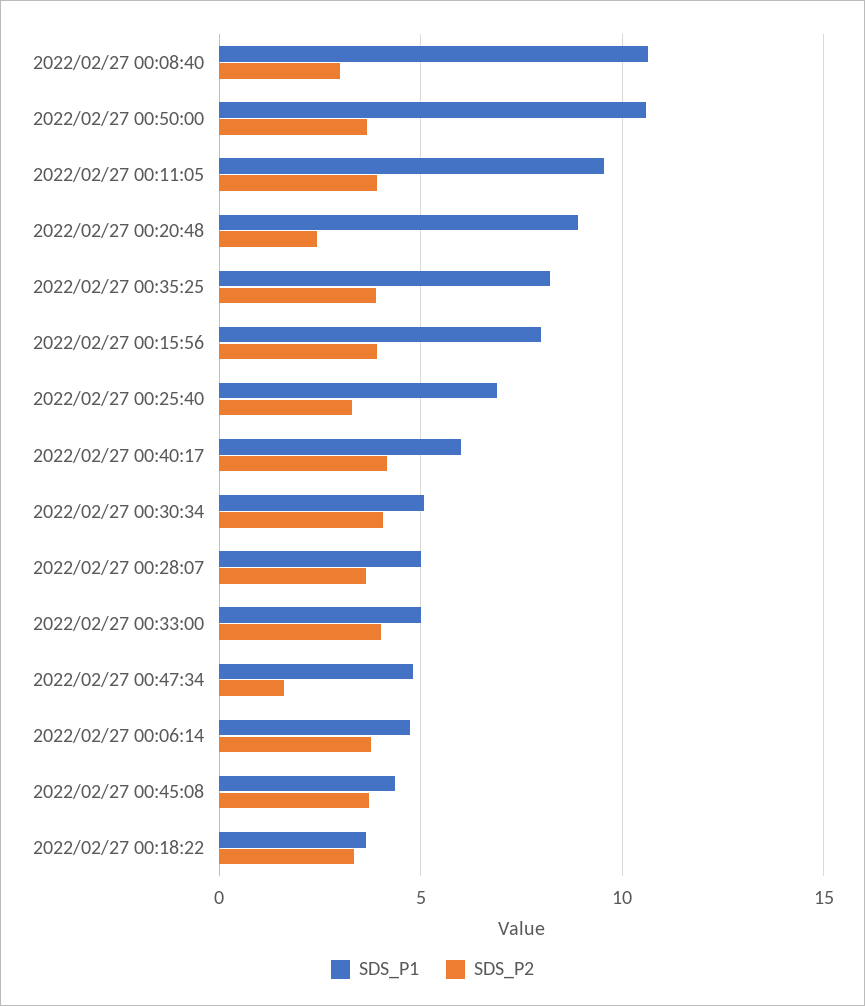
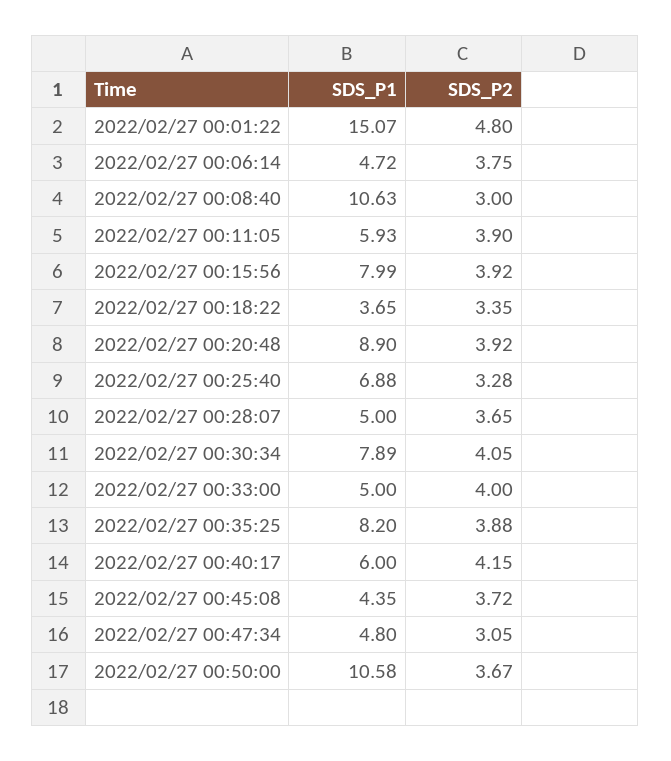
  {
    "SDS_P1": {
      "2022/02/27 00:08:40": 10.63,
      "2022/02/27 00:50:00": 10.58,
-     "2022/02/27 00:11:05": 9.5,
+     "2022/02/27 00:11:05": 5.93,
      "2022/02/27 00:20:48": 8.9,
      "2022/02/27 00:35:25": 8.2,
      "2022/02/27 00:15:56": 7.99,
      "2022/02/27 00:25:40": 6.88,
      "2022/02/27 00:40:17": 6,
-     "2022/02/27 00:30:34": 5,
+     "2022/02/27 00:30:34": 7.89,
      "2022/02/27 00:28:07": 5,
      "2022/02/27 00:33:00": 5,
      "2022/02/27 00:47:34": 4.8,
      "2022/02/27 00:06:14": 4.72,
      "2022/02/27 00:45:08": 4.35,
-     "2022/02/27 00:18:22": 3.65
+     "2022/02/27 00:18:22": 3.65,
+     "2022/02/27 00:01:22": 15.07
    },
    "SDS_P2": {
      "2022/02/27 00:08:40": 3,
      "2022/02/27 00:50:00": 3.67,
      "2022/02/27 00:11:05": 3.9,
-     "2022/02/27 00:20:48": 2.5,
+     "2022/02/27 00:20:48": 3.92,
      "2022/02/27 00:35:25": 3.88,
      "2022/02/27 00:15:56": 3.92,
      "2022/02/27 00:25:40": 3.28,
      "2022/02/27 00:40:17": 4.15,
      "2022/02/27 00:30:34": 4.05,
      "2022/02/27 00:28:07": 3.65,
      "2022/02/27 00:33:00": 4,
-     "2022/02/27 00:47:34": 1.5,
+     "2022/02/27 00:47:34": 3.05,
      "2022/02/27 00:06:14": 3.75,
      "2022/02/27 00:45:08": 3.72,
-     "2022/02/27 00:18:22": 3.35
+     "2022/02/27 00:18:22": 3.35,
+     "2022/02/27 00:01:22": 4.8
    }
  }

